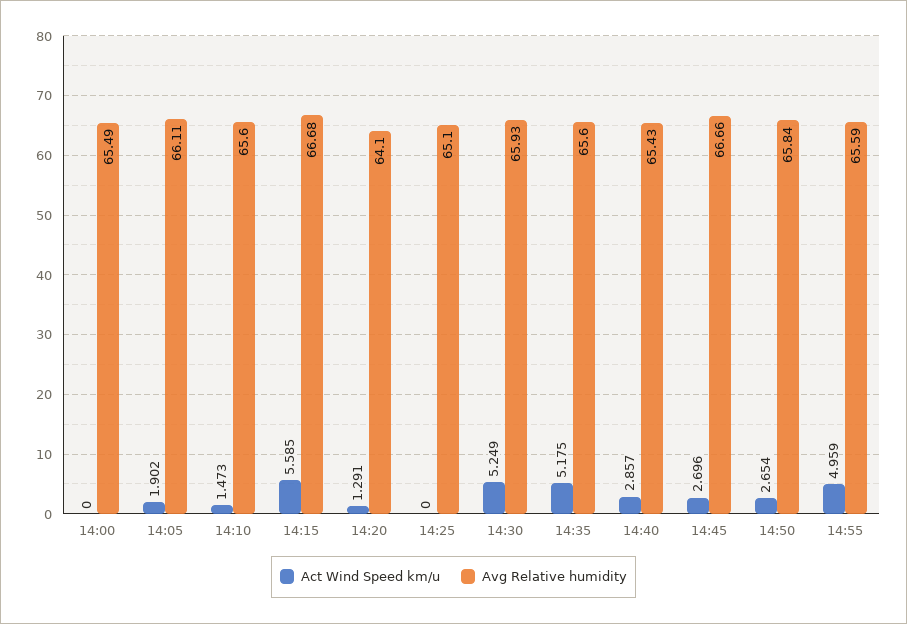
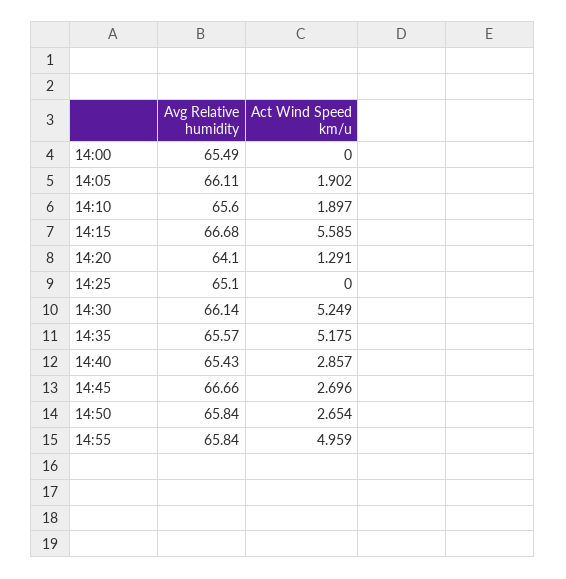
  {
    "Act Wind Speed km/u": {
      "14:00": 0,
      "14:05": 1.902,
-     "14:10": 1.473,
+     "14:10": 1.897,
      "14:15": 5.585,
      "14:20": 1.291,
      "14:25": 0,
      "14:30": 5.249,
      "14:35": 5.175,
      "14:40": 2.857,
      "14:45": 2.696,
      "14:50": 2.654,
      "14:55": 4.959
    },
    "Avg Relative humidity": {
      "14:00": 65.49,
      "14:05": 66.11,
      "14:10": 65.6,
      "14:15": 66.68,
      "14:20": 64.1,
      "14:25": 65.1,
-     "14:30": 65.93,
+     "14:30": 66.14,
-     "14:35": 65.6,
+     "14:35": 65.57,
      "14:40": 65.43,
      "14:45": 66.66,
      "14:50": 65.84,
-     "14:55": 65.59
+     "14:55": 65.84
    }
  }

